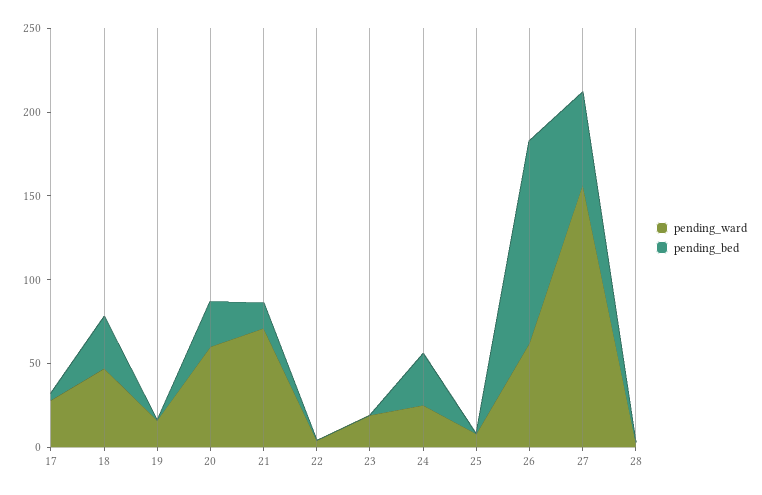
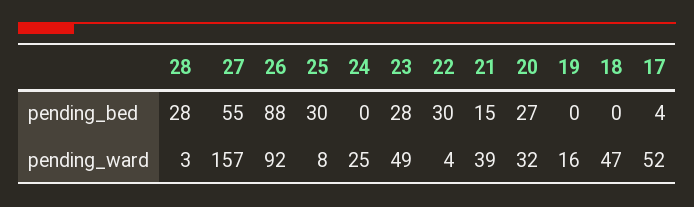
  {
    "pending_ward": {
-     "17": 30,
+     "17": 52,
      "18": 47,
      "19": 16,
-     "20": 60,
+     "20": 32,
-     "21": 70,
+     "21": 39,
      "22": 4,
-     "23": 20,
+     "23": 49,
      "24": 25,
      "25": 8,
-     "26": 60,
+     "26": 92,
      "27": 157,
      "28": 3
    },
    "pending_bed": {
      "17": 4,
-     "18": 30,
+     "18": 0,
      "19": 0,
      "20": 27,
      "21": 15,
-     "22": 0,
+     "22": 30,
-     "23": 0,
+     "23": 28,
-     "24": 30,
+     "24": 0,
-     "25": 0,
+     "25": 30,
-     "26": 120,
+     "26": 88,
      "27": 55,
-     "28": 0
+     "28": 28
    }
  }

